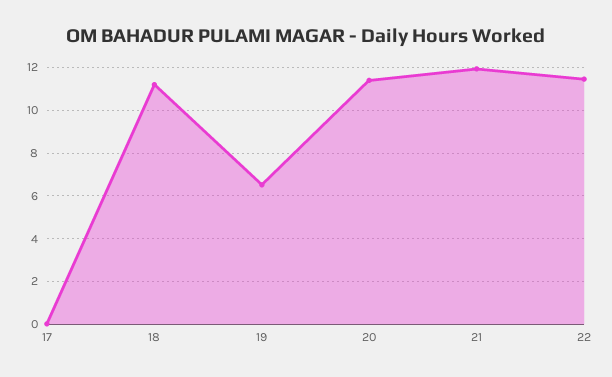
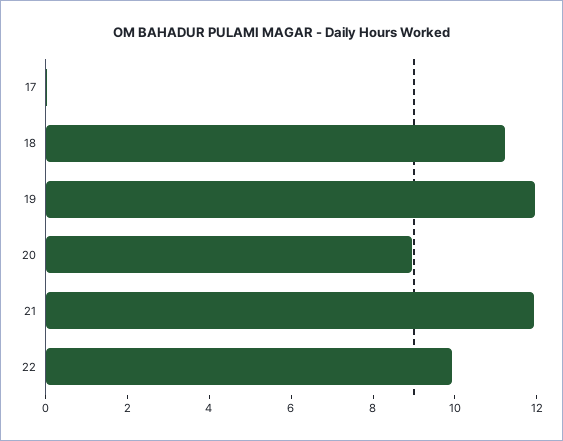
  {
    "17": 0,
    "18": 11,
-   "19": 6.5,
+   "19": 12,
-   "20": 11.5,
+   "20": 9,
    "21": 12,
-   "22": 11.5
+   "22": 10
  }

